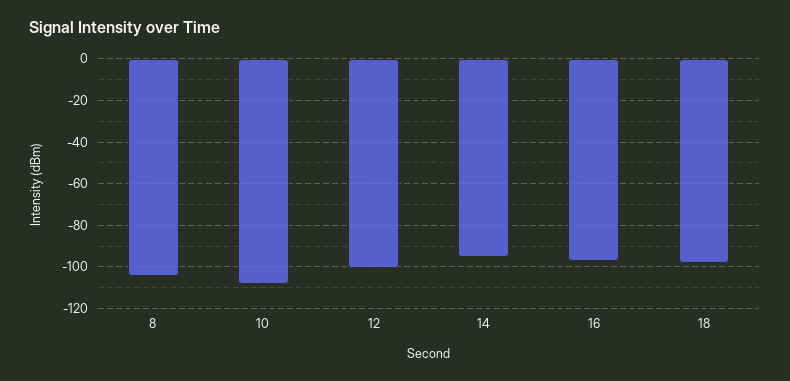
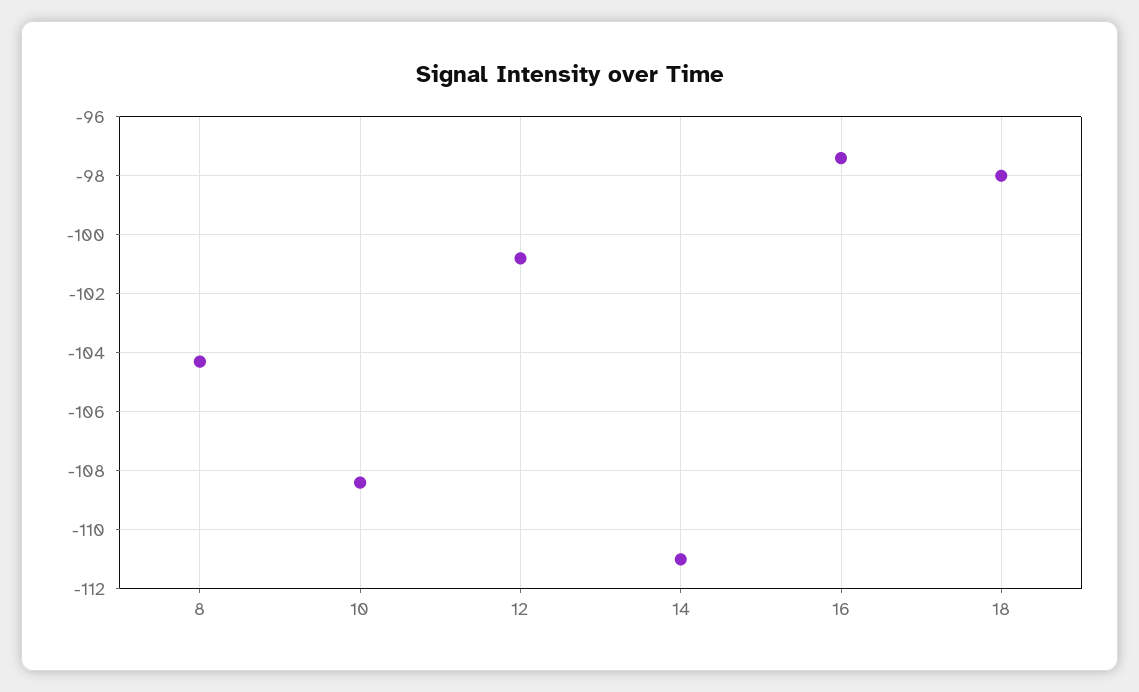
  {
    "8": -104.5,
    "10": -108.5,
    "12": -101,
-   "14": -95,
+   "14": -111,
    "16": -97.5,
    "18": -98
  }

